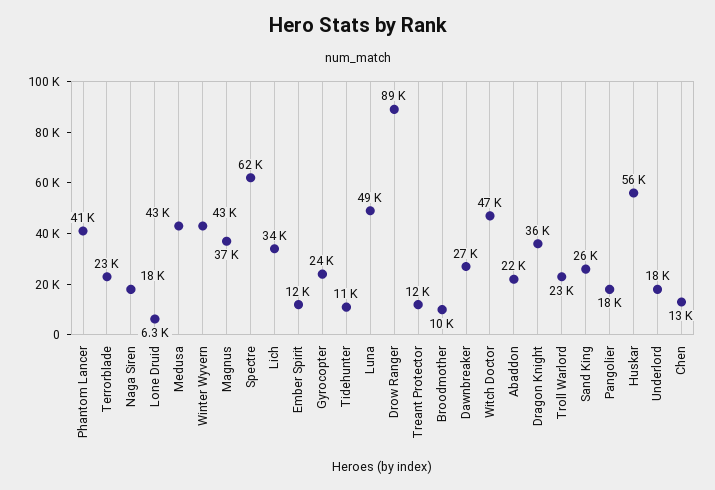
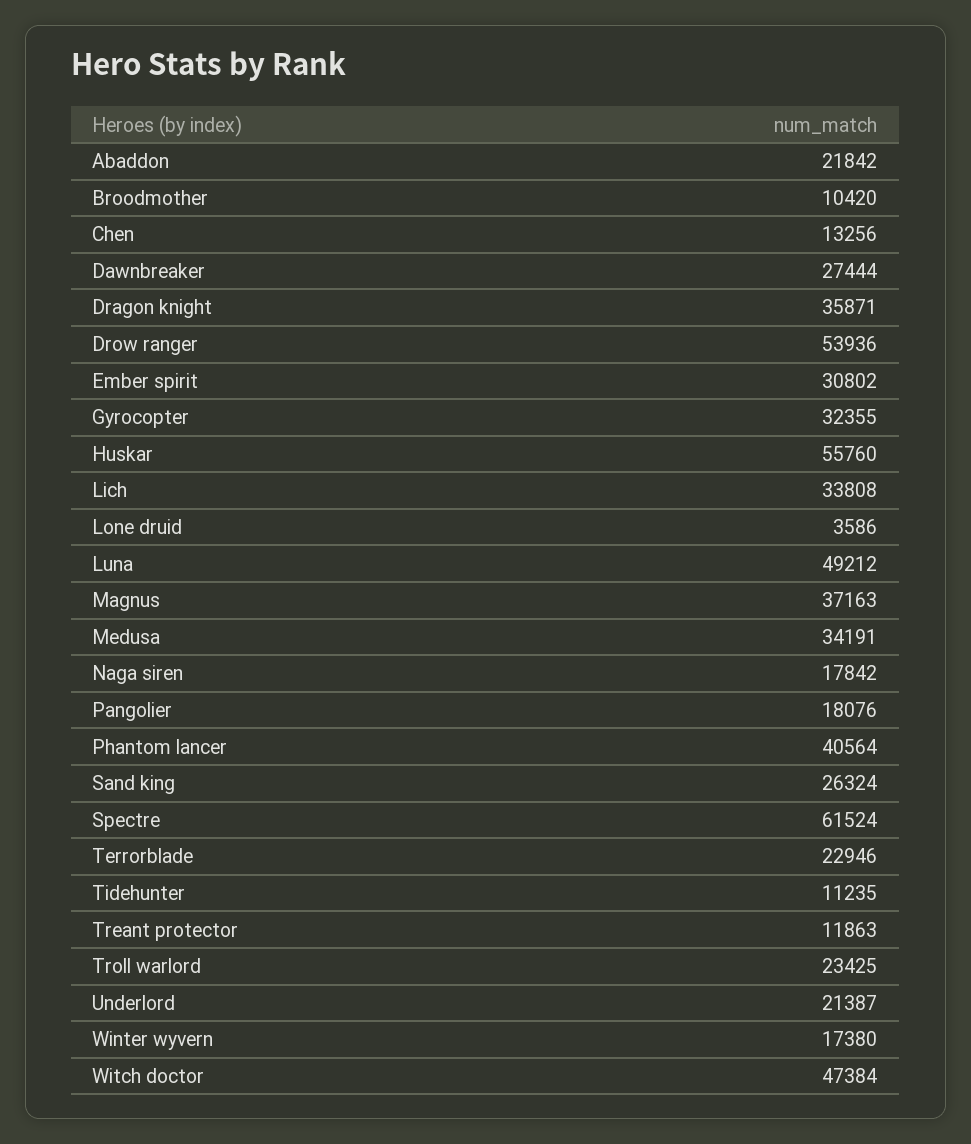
  {
    "Phantom Lancer": 40564,
    "Terrorblade": 22946,
    "Naga Siren": 17842,
-   "Lone Druid": 6300,
+   "Lone Druid": 3586,
-   "Medusa": 43000,
+   "Medusa": 34191,
-   "Winter Wyvern": 43000,
+   "Winter Wyvern": 17380,
    "Magnus": 37163,
    "Spectre": 61524,
    "Lich": 33808,
-   "Ember Spirit": 12000,
+   "Ember Spirit": 30802,
-   "Gyrocopter": 24000,
+   "Gyrocopter": 32355,
    "Tidehunter": 11235,
    "Luna": 49212,
-   "Drow Ranger": 89000,
+   "Drow Ranger": 53936,
    "Treant Protector": 11863,
    "Broodmother": 10420,
    "Dawnbreaker": 27444,
    "Witch Doctor": 47384,
    "Abaddon": 21842,
    "Dragon Knight": 35871,
    "Troll Warlord": 23425,
    "Sand King": 26324,
    "Pangolier": 18076,
    "Huskar": 55760,
-   "Underlord": 18000,
+   "Underlord": 21387,
    "Chen": 13256
  }

